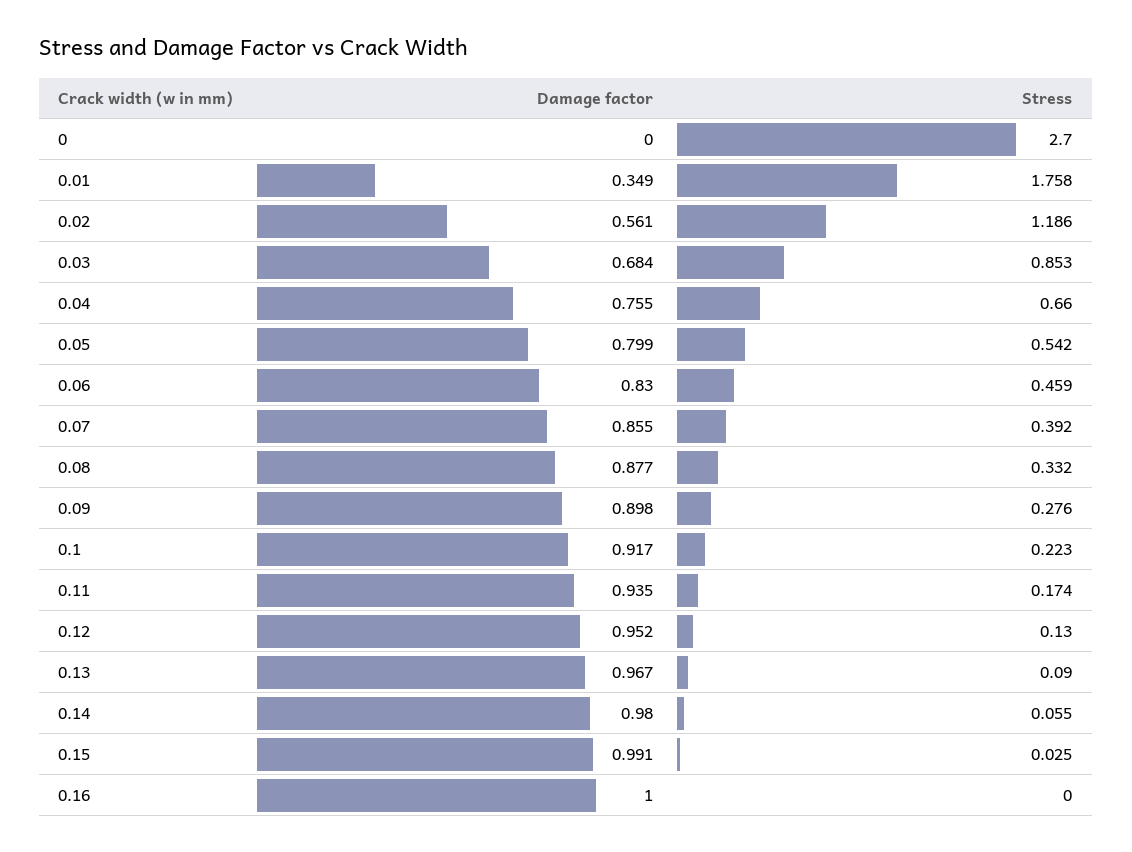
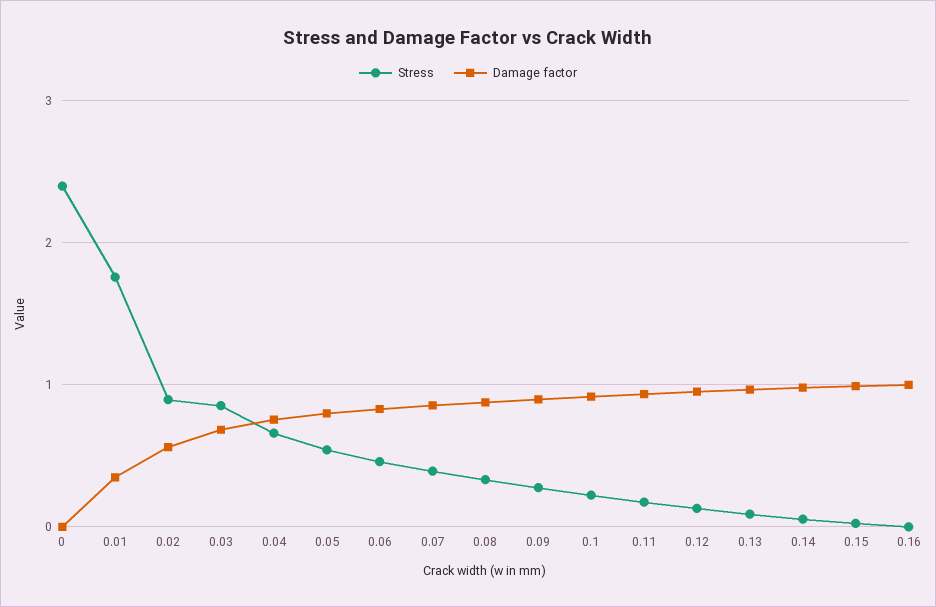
  {
    "Damage factor": {
      "0": 0,
      "0.01": 0.349,
      "0.02": 0.561,
      "0.03": 0.684,
      "0.04": 0.755,
      "0.05": 0.799,
      "0.06": 0.83,
      "0.07": 0.855,
      "0.08": 0.877,
      "0.09": 0.898,
      "0.1": 0.917,
      "0.11": 0.935,
      "0.12": 0.952,
      "0.13": 0.967,
      "0.14": 0.98,
      "0.15": 0.991,
      "0.16": 1
    },
    "Stress": {
-     "0": 2.7,
+     "0": 2.4,
      "0.01": 1.758,
-     "0.02": 1.186,
+     "0.02": 0.9,
      "0.03": 0.853,
      "0.04": 0.66,
      "0.05": 0.542,
      "0.06": 0.459,
      "0.07": 0.392,
      "0.08": 0.332,
      "0.09": 0.276,
      "0.1": 0.223,
      "0.11": 0.174,
      "0.12": 0.13,
      "0.13": 0.09,
      "0.14": 0.055,
      "0.15": 0.025,
      "0.16": 0
    }
  }

